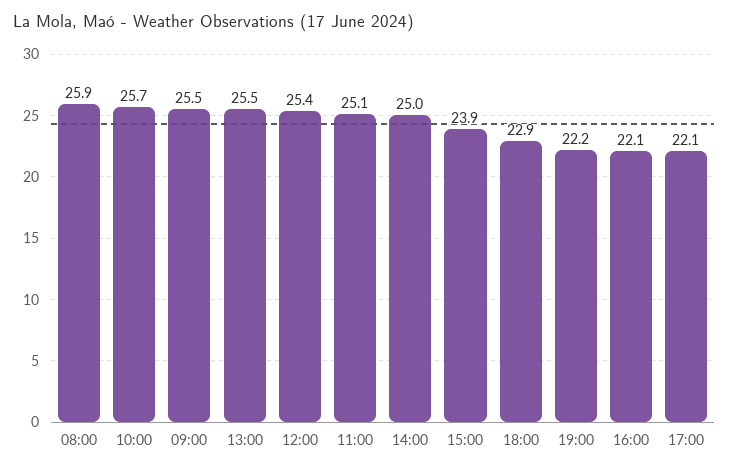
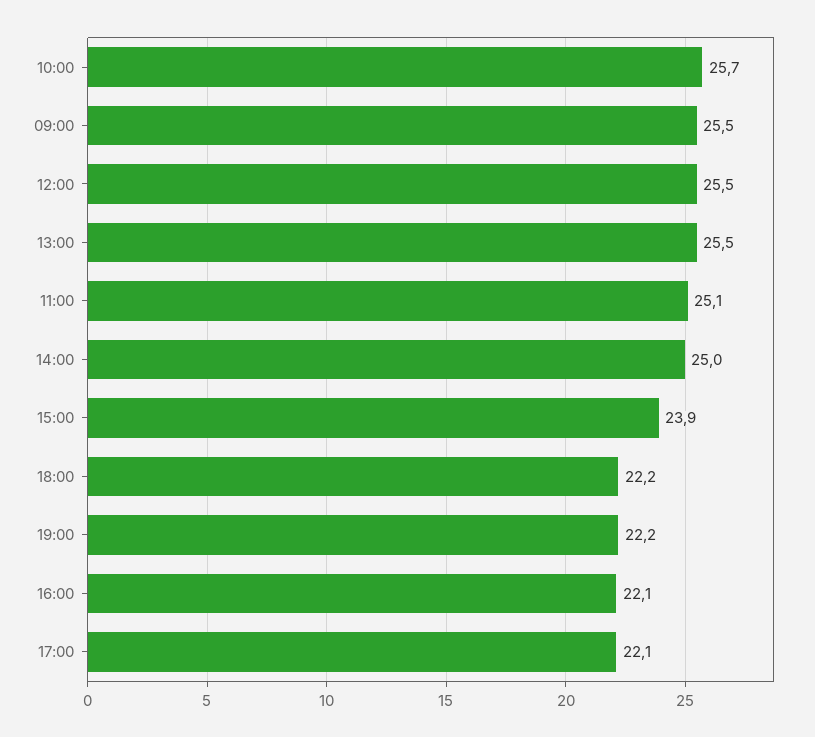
  {
-   "08:00": 25.9,
    "10:00": 25.7,
    "09:00": 25.5,
    "13:00": 25.5,
-   "12:00": 25.4,
+   "12:00": 25.5,
    "11:00": 25.1,
    "14:00": 25,
    "15:00": 23.9,
-   "18:00": 22.9,
+   "18:00": 22.2,
    "19:00": 22.2,
    "16:00": 22.1,
    "17:00": 22.1
  }

